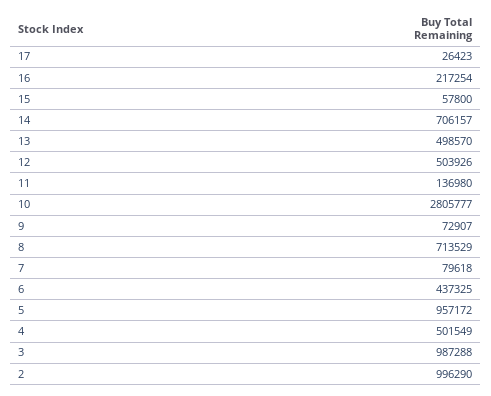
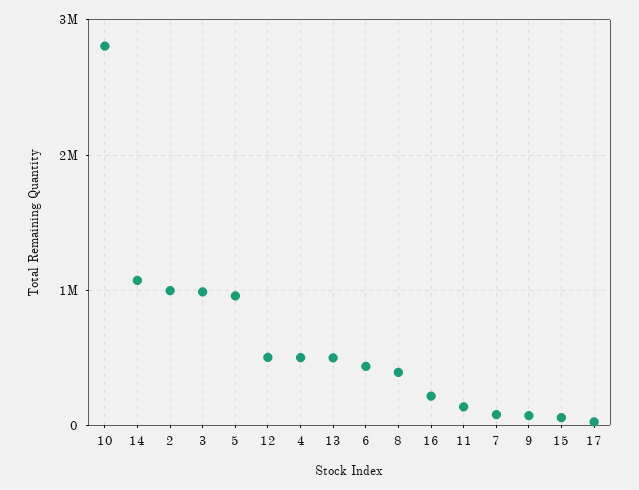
  {
    "17": 26423,
    "16": 217254,
    "15": 57800,
-   "14": 706157,
+   "14": 1100000,
    "13": 498570,
    "12": 503926,
    "11": 136980,
    "10": 2805777,
    "9": 72907,
-   "8": 713529,
+   "8": 400000,
    "7": 79618,
    "6": 437325,
    "5": 957172,
    "4": 501549,
    "3": 987288,
    "2": 996290
  }

